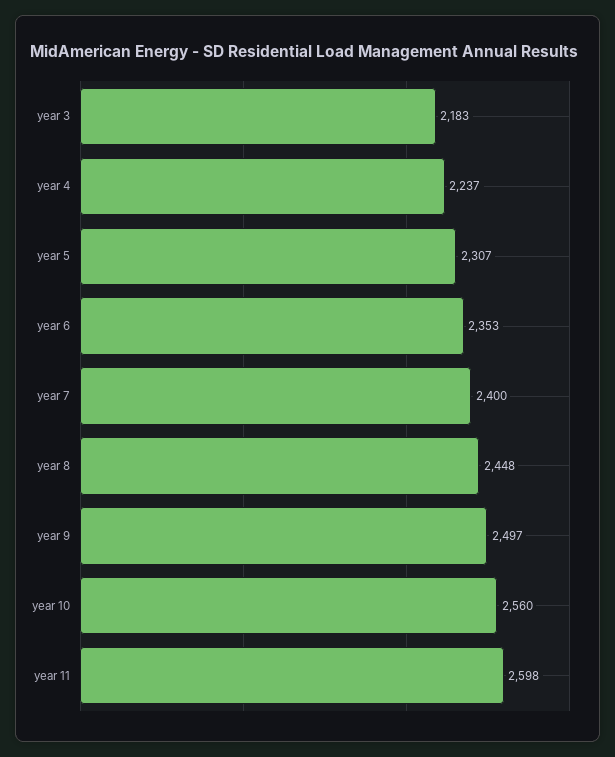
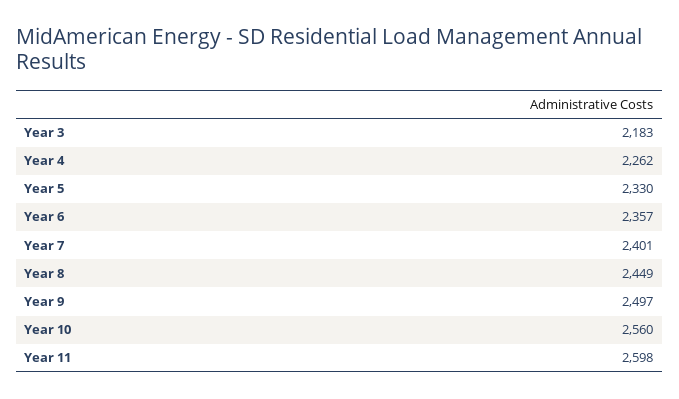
  {
    "year 3": 2183,
-   "year 4": 2237,
+   "year 4": 2262,
-   "year 5": 2307,
+   "year 5": 2330,
-   "year 6": 2353,
+   "year 6": 2357,
-   "year 7": 2400,
+   "year 7": 2401,
-   "year 8": 2448,
+   "year 8": 2449,
    "year 9": 2497,
    "year 10": 2560,
    "year 11": 2598
  }

